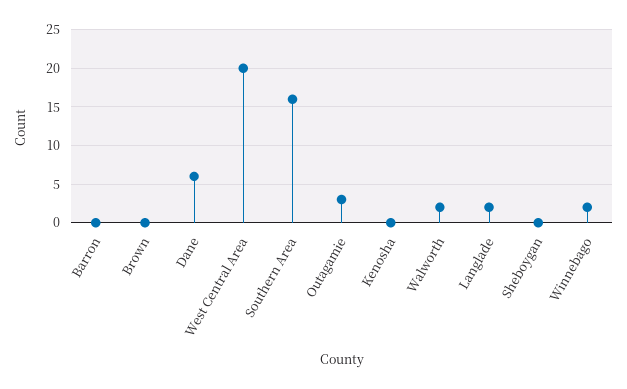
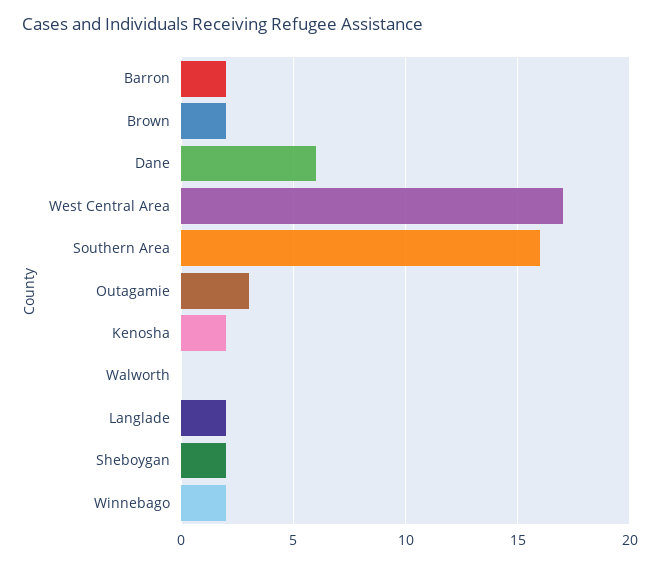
  {
-   "Barron": 0,
+   "Barron": 2,
-   "Brown": 0,
+   "Brown": 2,
    "Dane": 6,
-   "West Central Area": 20,
+   "West Central Area": 17,
    "Southern Area": 16,
    "Outagamie": 3,
-   "Kenosha": 0,
+   "Kenosha": 2,
-   "Walworth": 2,
+   "Walworth": 0,
    "Langlade": 2,
-   "Sheboygan": 0,
+   "Sheboygan": 2,
    "Winnebago": 2
  }

